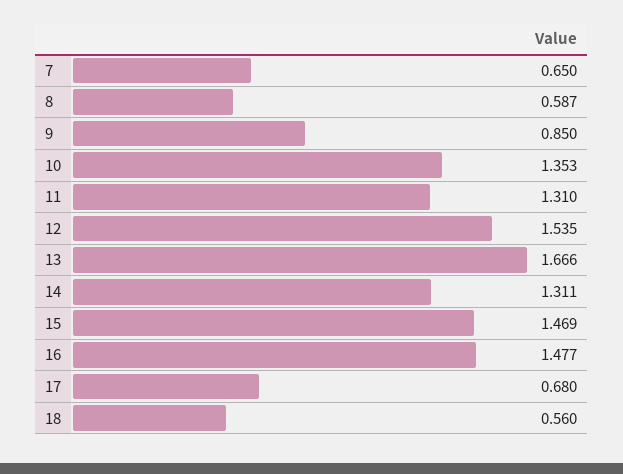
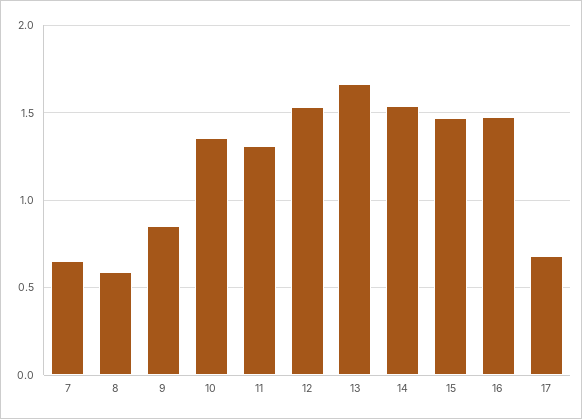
  {
    "7": 0.65,
    "8": 0.587,
    "9": 0.85,
    "10": 1.353,
    "11": 1.31,
    "12": 1.535,
    "13": 1.666,
-   "14": 1.311,
+   "14": 1.55,
    "15": 1.469,
    "16": 1.477,
-   "17": 0.68,
+   "17": 0.68
-   "18": 0.56
  }

